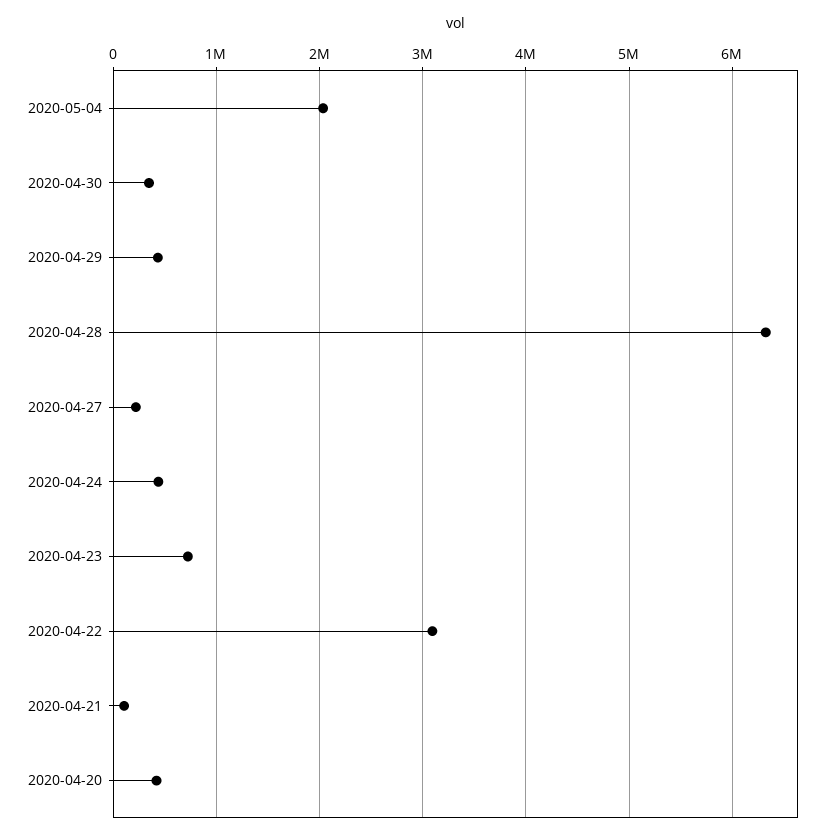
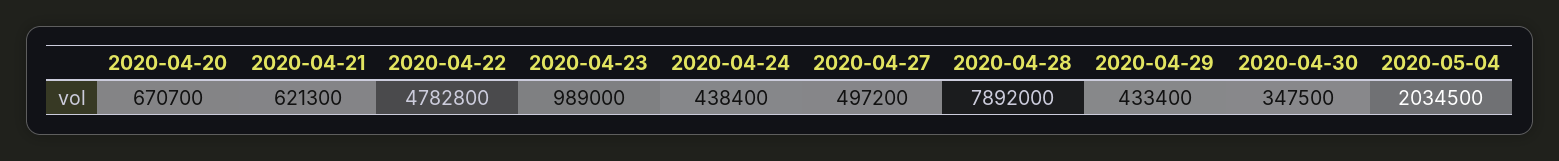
  {
    "2020-05-04": 2034500,
    "2020-04-30": 347500,
    "2020-04-29": 433400,
-   "2020-04-28": 6300000,
+   "2020-04-28": 7892000,
-   "2020-04-27": 200000,
+   "2020-04-27": 497200,
    "2020-04-24": 438400,
-   "2020-04-23": 700000,
+   "2020-04-23": 989000,
-   "2020-04-22": 3100000,
+   "2020-04-22": 4782800,
-   "2020-04-21": 100000,
+   "2020-04-21": 621300,
-   "2020-04-20": 400000
+   "2020-04-20": 670700
  }

